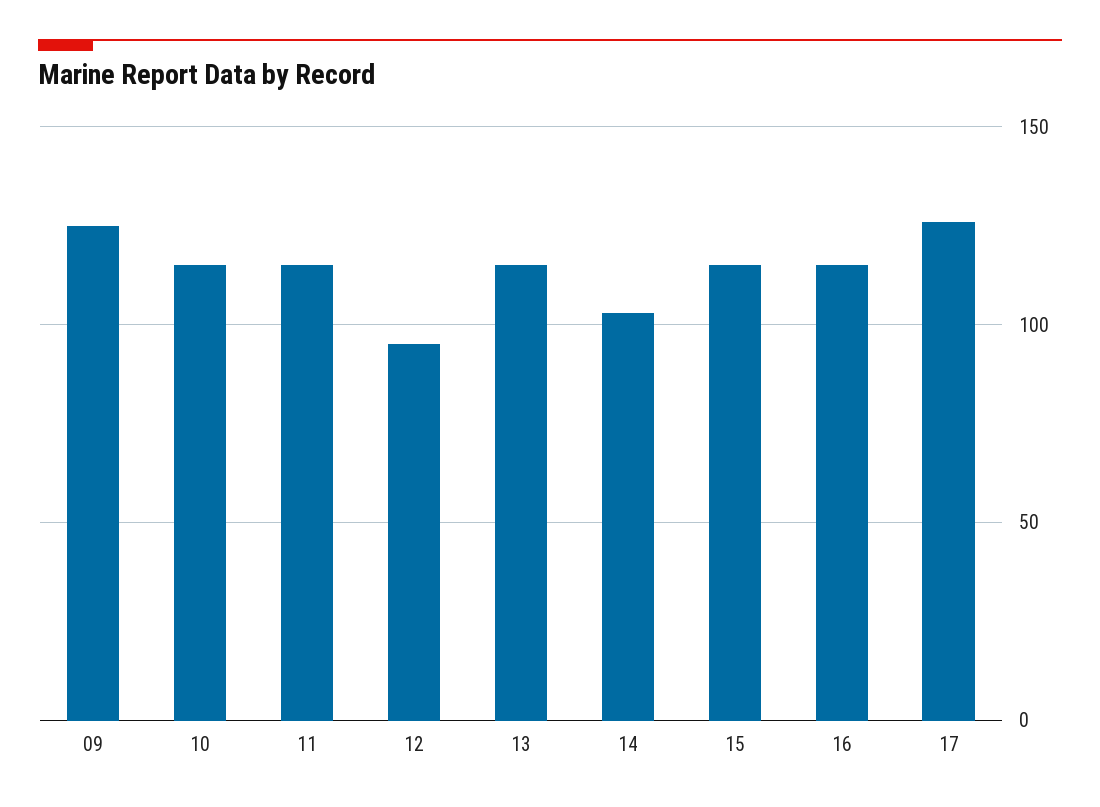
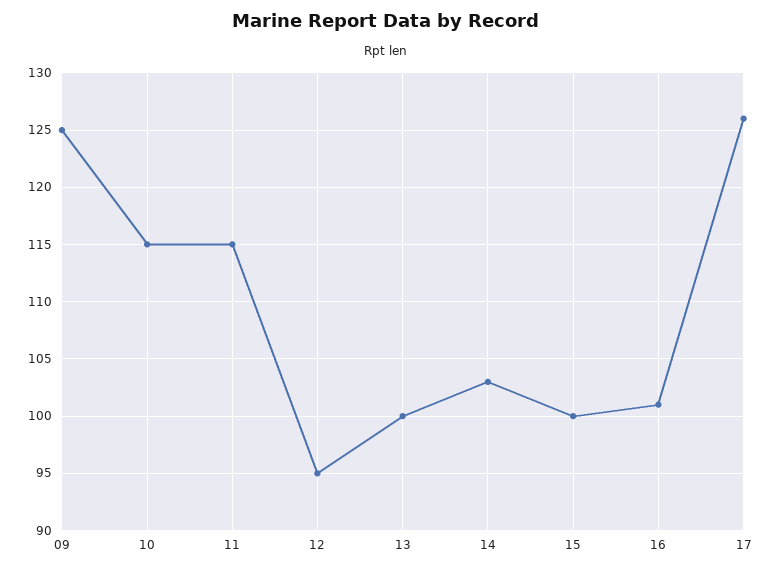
  {
    "09": 125,
    "10": 115,
    "11": 115,
    "12": 95,
-   "13": 115,
+   "13": 100,
    "14": 103,
-   "15": 115,
+   "15": 100,
-   "16": 115,
+   "16": 101,
    "17": 126
  }

